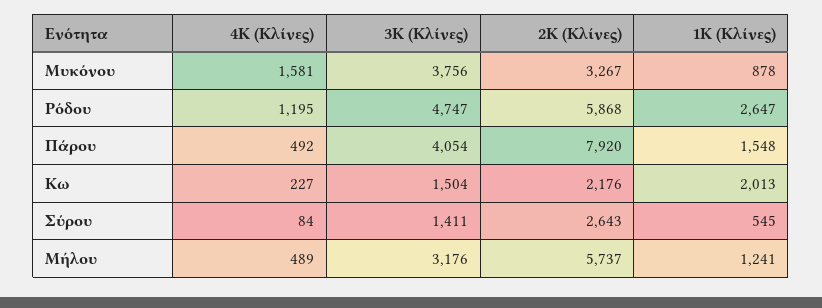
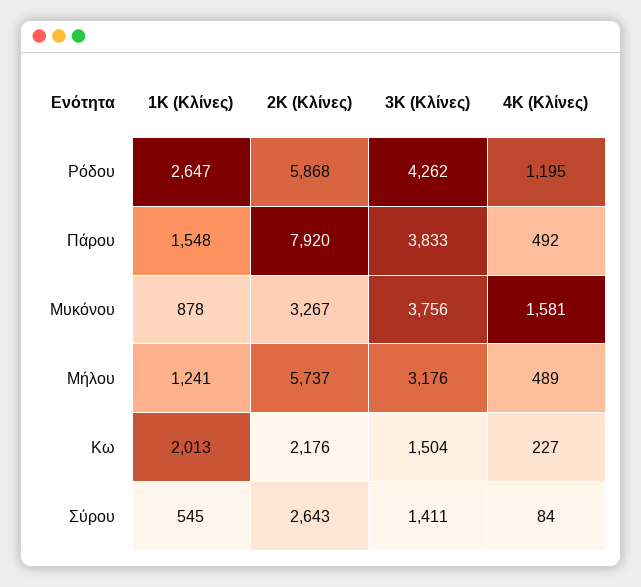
  {
    "4Κ (Κλίνες)": {
      "Μυκόνου": 1581,
      "Ρόδου": 1195,
      "Πάρου": 492,
      "Κω": 227,
      "Σύρου": 84,
      "Μήλου": 489
    },
    "3Κ (Κλίνες)": {
      "Μυκόνου": 3756,
-     "Ρόδου": 4747,
+     "Ρόδου": 4262,
-     "Πάρου": 4054,
+     "Πάρου": 3833,
      "Κω": 1504,
      "Σύρου": 1411,
      "Μήλου": 3176
    },
    "2Κ (Κλίνες)": {
      "Μυκόνου": 3267,
      "Ρόδου": 5868,
      "Πάρου": 7920,
      "Κω": 2176,
      "Σύρου": 2643,
      "Μήλου": 5737
    },
    "1Κ (Κλίνες)": {
      "Μυκόνου": 878,
      "Ρόδου": 2647,
      "Πάρου": 1548,
      "Κω": 2013,
      "Σύρου": 545,
      "Μήλου": 1241
    }
  }

